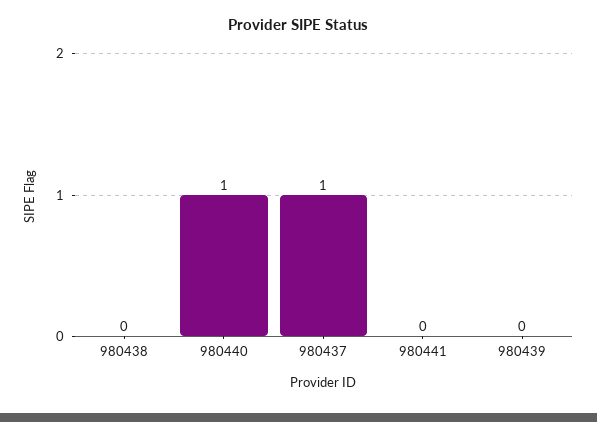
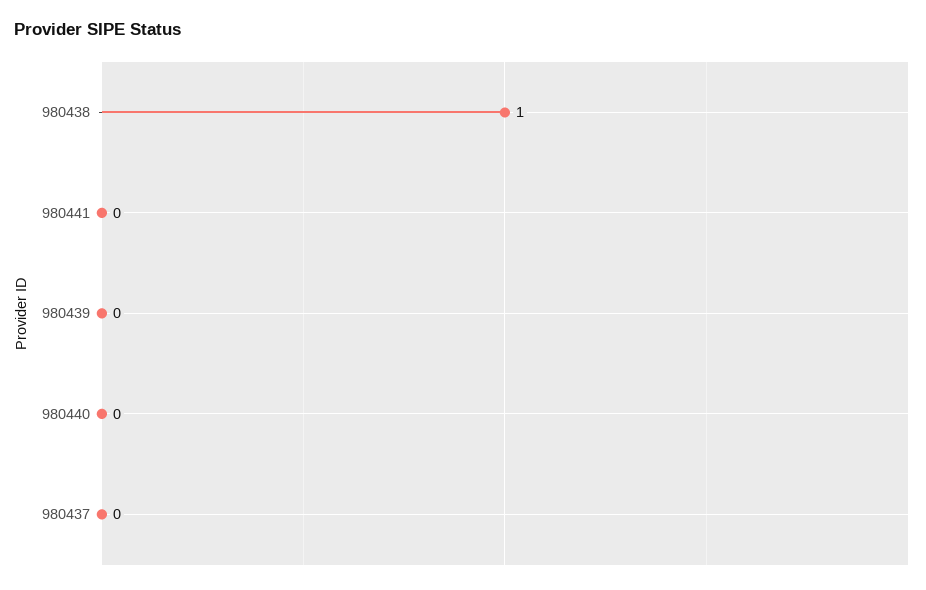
  {
-   "980438": 0,
+   "980438": 1,
-   "980440": 1,
+   "980440": 0,
-   "980437": 1,
+   "980437": 0,
    "980441": 0,
    "980439": 0
  }

